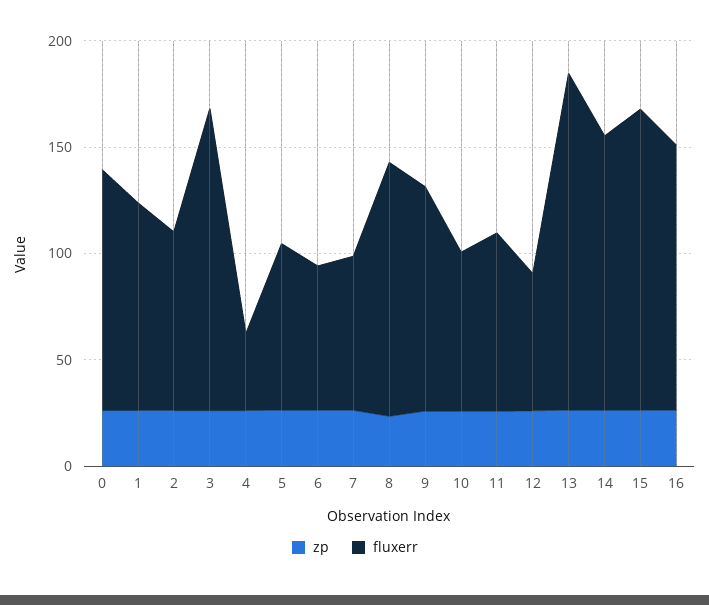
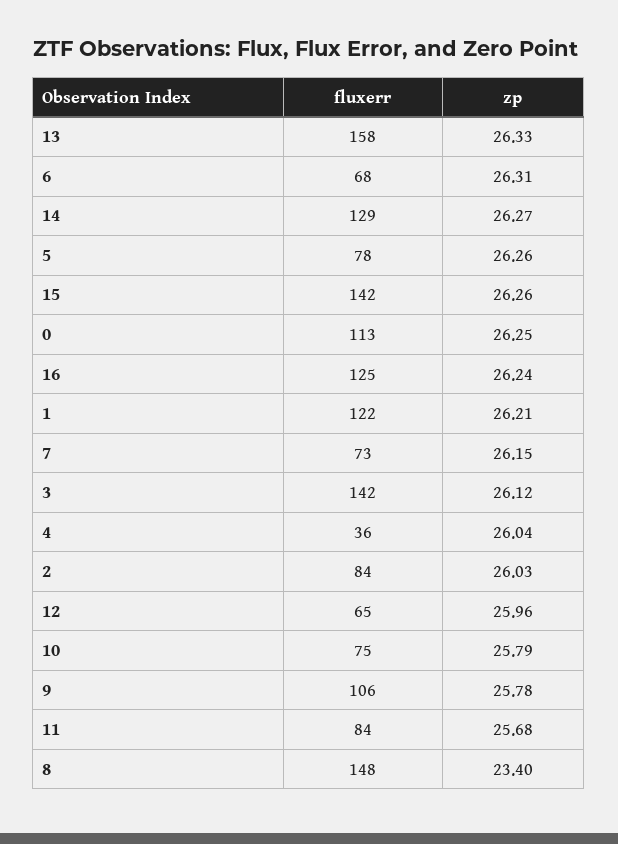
  {
    "zp": {
      "0": 26.25,
      "1": 26.21,
      "2": 26.03,
      "3": 26.12,
      "4": 26.04,
      "5": 26.26,
      "6": 26.31,
      "7": 26.15,
      "8": 23.4,
      "9": 25.78,
      "10": 25.79,
      "11": 25.68,
      "12": 25.96,
      "13": 26.33,
      "14": 26.27,
      "15": 26.26,
      "16": 26.24
    },
    "fluxerr": {
      "0": 113,
-     "1": 100,
+     "1": 122,
      "2": 84,
      "3": 142,
      "4": 36,
      "5": 78,
      "6": 68,
      "7": 73,
-     "8": 120,
+     "8": 148,
      "9": 106,
      "10": 75,
      "11": 84,
      "12": 65,
      "13": 158,
      "14": 129,
      "15": 142,
      "16": 125
    }
  }

